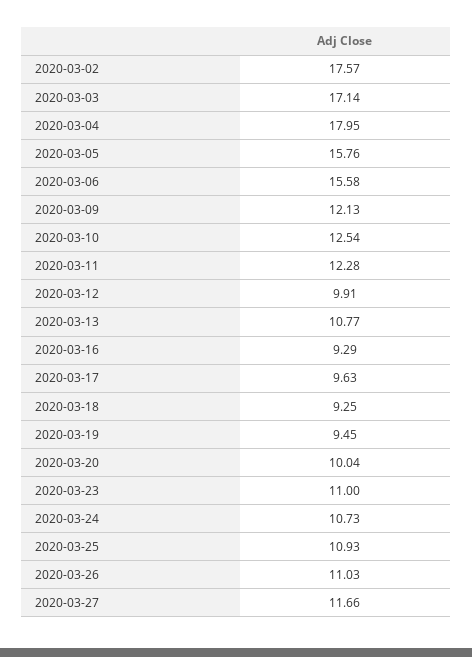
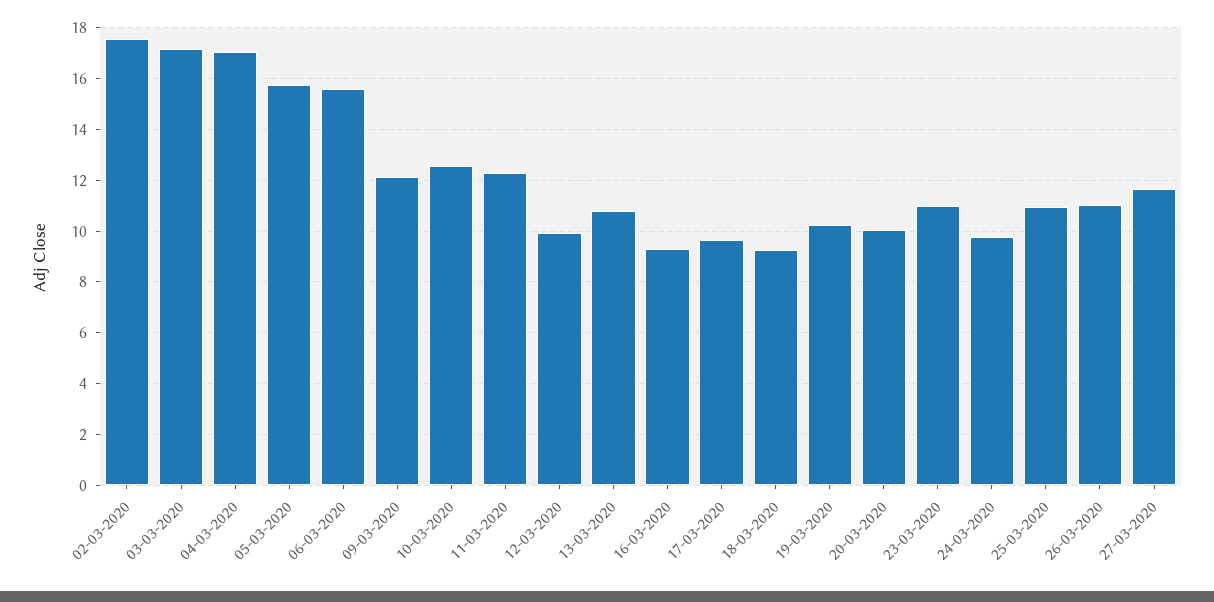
  {
    "2020-03-02": 17.57,
    "2020-03-03": 17.14,
-   "2020-03-04": 17.95,
+   "2020-03-04": 17,
    "2020-03-05": 15.76,
    "2020-03-06": 15.58,
    "2020-03-09": 12.13,
    "2020-03-10": 12.54,
    "2020-03-11": 12.28,
    "2020-03-12": 9.91,
    "2020-03-13": 10.77,
    "2020-03-16": 9.29,
    "2020-03-17": 9.63,
    "2020-03-18": 9.25,
-   "2020-03-19": 9.45,
+   "2020-03-19": 10.25,
    "2020-03-20": 10.04,
    "2020-03-23": 11,
-   "2020-03-24": 10.73,
+   "2020-03-24": 9.75,
    "2020-03-25": 10.93,
    "2020-03-26": 11.03,
    "2020-03-27": 11.66
  }

